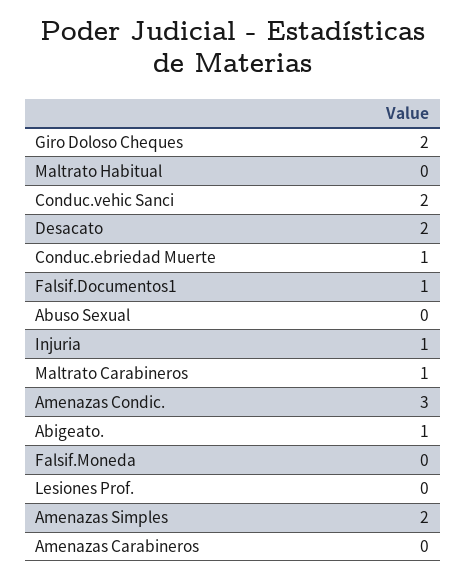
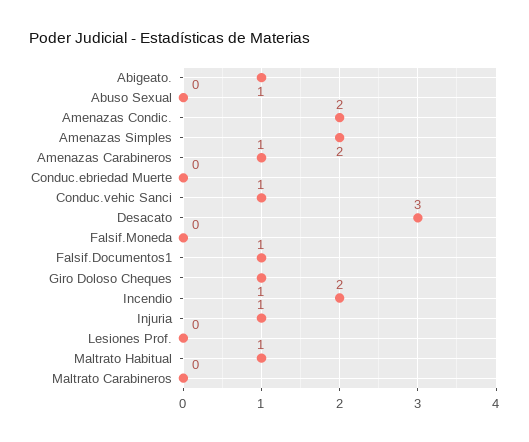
  {
-   "Giro Doloso Cheques": 2,
+   "Giro Doloso Cheques": 1,
-   "Maltrato Habitual": 0,
+   "Maltrato Habitual": 1,
-   "Conduc.vehic Sanci": 2,
+   "Conduc.vehic Sanci": 1,
-   "Desacato": 2,
+   "Desacato": 3,
-   "Conduc.ebriedad Muerte": 1,
+   "Conduc.ebriedad Muerte": 0,
    "Falsif.Documentos1": 1,
    "Abuso Sexual": 0,
    "Injuria": 1,
-   "Maltrato Carabineros": 1,
+   "Maltrato Carabineros": 0,
-   "Amenazas Condic.": 3,
+   "Amenazas Condic.": 2,
    "Abigeato.": 1,
    "Falsif.Moneda": 0,
    "Lesiones Prof.": 0,
    "Amenazas Simples": 2,
-   "Amenazas Carabineros": 0
+   "Amenazas Carabineros": 1,
+   "Incendio": 2
  }

